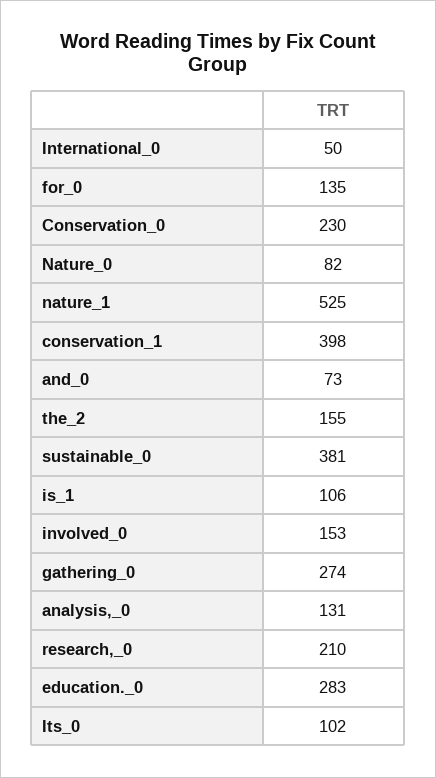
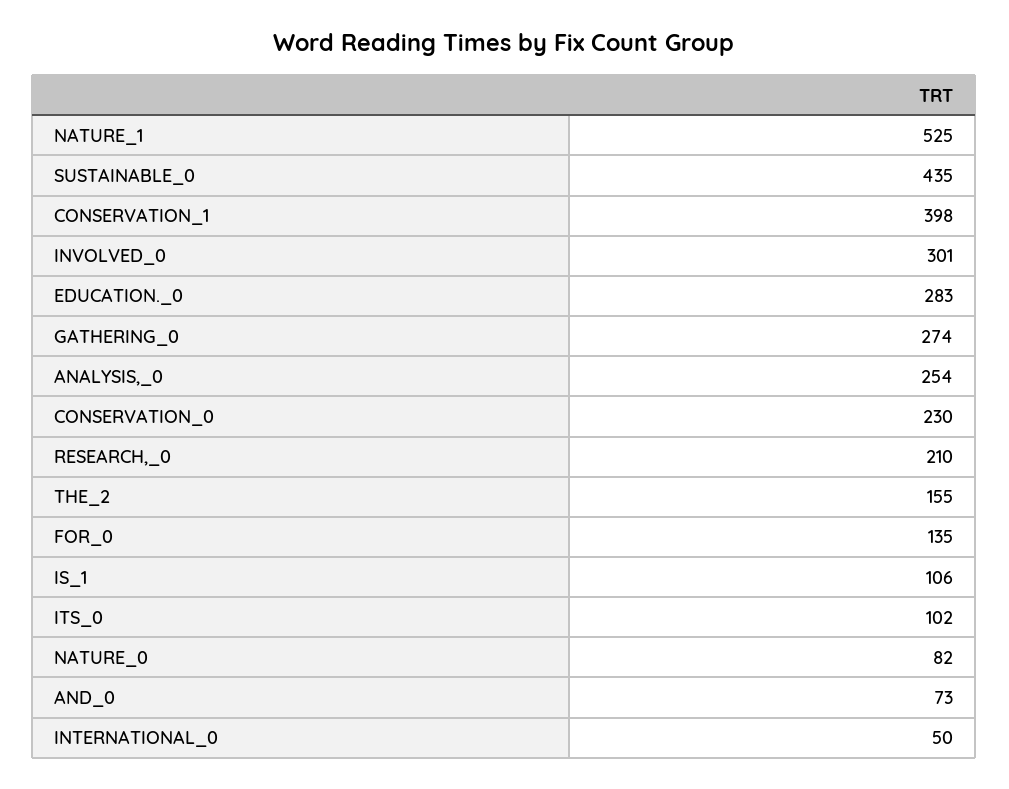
  {
    "International_0": 50,
    "for_0": 135,
    "Conservation_0": 230,
    "Nature_0": 82,
    "nature_1": 525,
    "conservation_1": 398,
    "and_0": 73,
    "the_2": 155,
-   "sustainable_0": 381,
+   "sustainable_0": 435,
    "is_1": 106,
-   "involved_0": 153,
+   "involved_0": 301,
    "gathering_0": 274,
-   "analysis,_0": 131,
+   "analysis,_0": 254,
    "research,_0": 210,
    "education._0": 283,
    "Its_0": 102
  }

